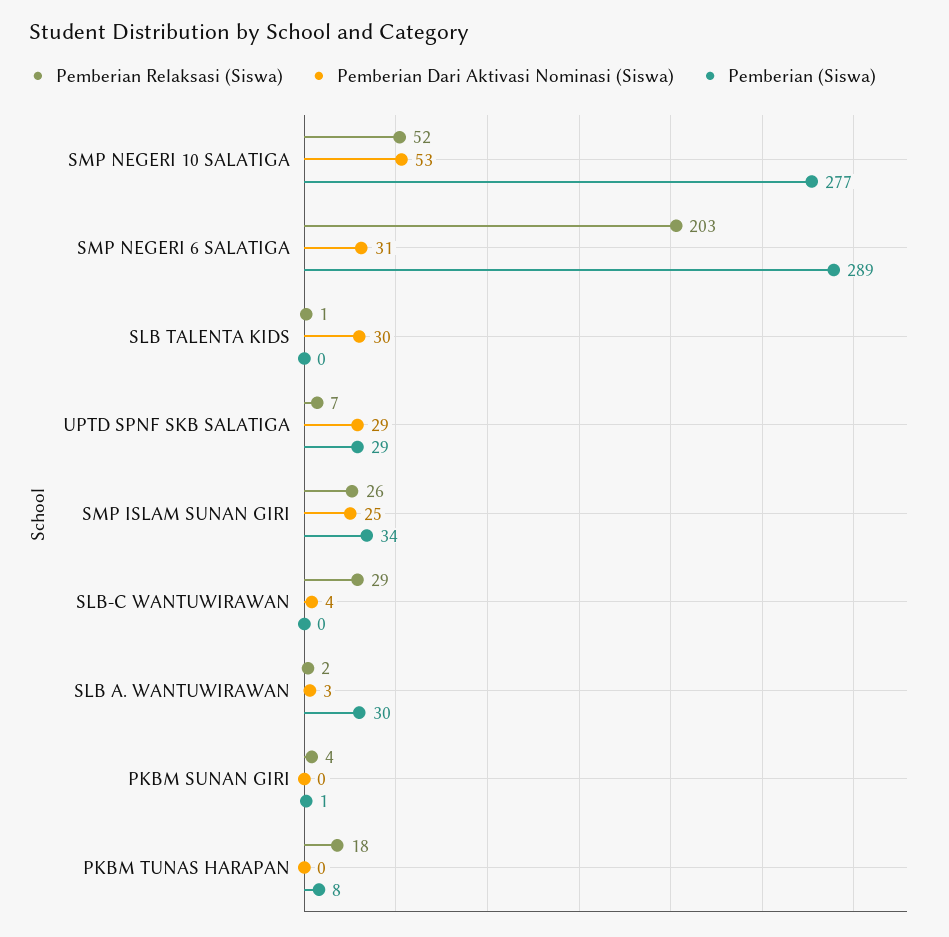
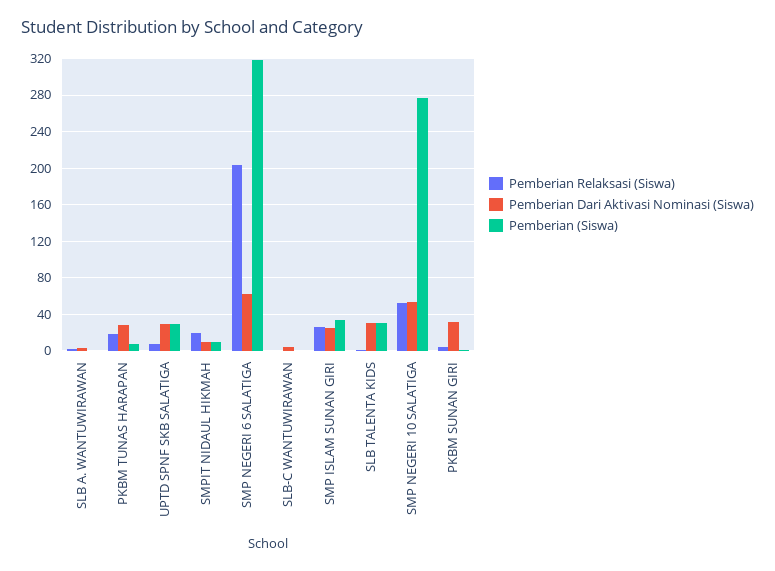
  {
    "Pemberian Relaksasi (Siswa)": {
      "SMP NEGERI 10 SALATIGA": 52,
      "SMP NEGERI 6 SALATIGA": 203,
      "SLB TALENTA KIDS": 1,
      "UPTD SPNF SKB SALATIGA": 7,
      "SMP ISLAM SUNAN GIRI": 26,
-     "SLB-C WANTUWIRAWAN": 29,
+     "SLB-C WANTUWIRAWAN": 0,
      "SLB A. WANTUWIRAWAN": 2,
      "PKBM SUNAN GIRI": 4,
-     "PKBM TUNAS HARAPAN": 18
+     "PKBM TUNAS HARAPAN": 18,
+     "SMPIT NIDAUL HIKMAH": 20
    },
    "Pemberian Dari Aktivasi Nominasi (Siswa)": {
      "SMP NEGERI 10 SALATIGA": 53,
-     "SMP NEGERI 6 SALATIGA": 31,
+     "SMP NEGERI 6 SALATIGA": 60,
      "SLB TALENTA KIDS": 30,
      "UPTD SPNF SKB SALATIGA": 29,
      "SMP ISLAM SUNAN GIRI": 25,
      "SLB-C WANTUWIRAWAN": 4,
      "SLB A. WANTUWIRAWAN": 3,
-     "PKBM SUNAN GIRI": 0,
+     "PKBM SUNAN GIRI": 30,
-     "PKBM TUNAS HARAPAN": 0
+     "PKBM TUNAS HARAPAN": 30,
+     "SMPIT NIDAUL HIKMAH": 10
    },
    "Pemberian (Siswa)": {
      "SMP NEGERI 10 SALATIGA": 277,
-     "SMP NEGERI 6 SALATIGA": 289,
+     "SMP NEGERI 6 SALATIGA": 320,
-     "SLB TALENTA KIDS": 0,
+     "SLB TALENTA KIDS": 30,
      "UPTD SPNF SKB SALATIGA": 29,
      "SMP ISLAM SUNAN GIRI": 34,
      "SLB-C WANTUWIRAWAN": 0,
-     "SLB A. WANTUWIRAWAN": 30,
+     "SLB A. WANTUWIRAWAN": 0,
      "PKBM SUNAN GIRI": 1,
-     "PKBM TUNAS HARAPAN": 8
+     "PKBM TUNAS HARAPAN": 8,
+     "SMPIT NIDAUL HIKMAH": 10
    }
  }

